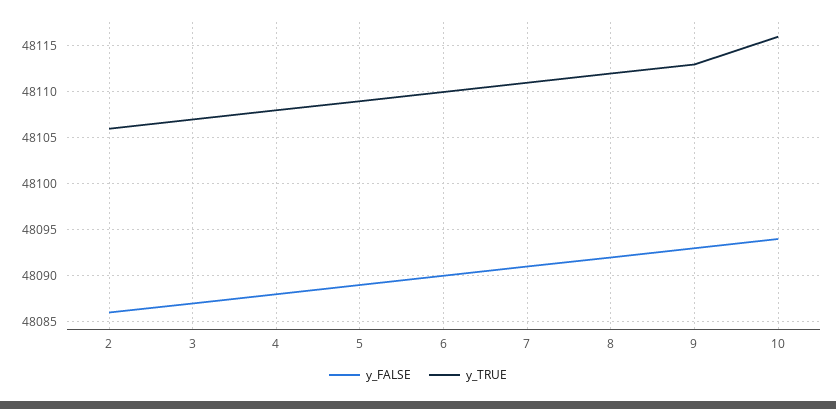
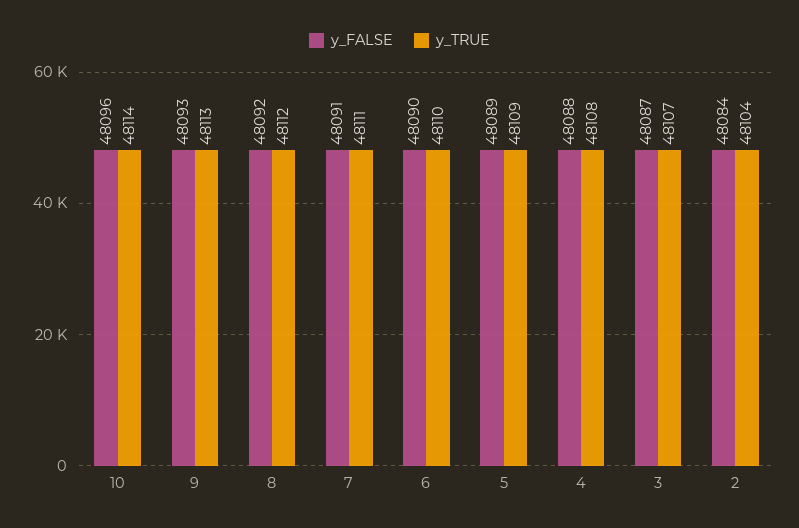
  {
    "y_FALSE": {
-     "2": 48086,
+     "2": 48084,
      "3": 48087,
      "4": 48088,
      "5": 48089,
      "6": 48090,
      "7": 48091,
      "8": 48092,
      "9": 48093,
-     "10": 48094
+     "10": 48096
    },
    "y_TRUE": {
-     "2": 48106,
+     "2": 48104,
      "3": 48107,
      "4": 48108,
      "5": 48109,
      "6": 48110,
      "7": 48111,
      "8": 48112,
      "9": 48113,
-     "10": 48116
+     "10": 48114
    }
  }

